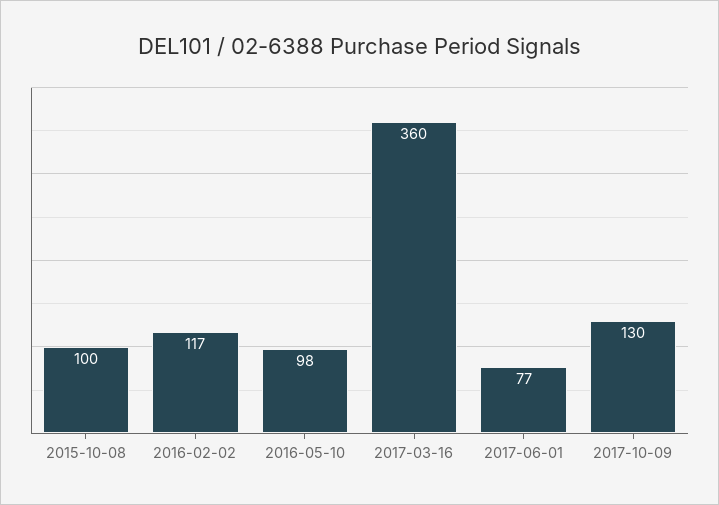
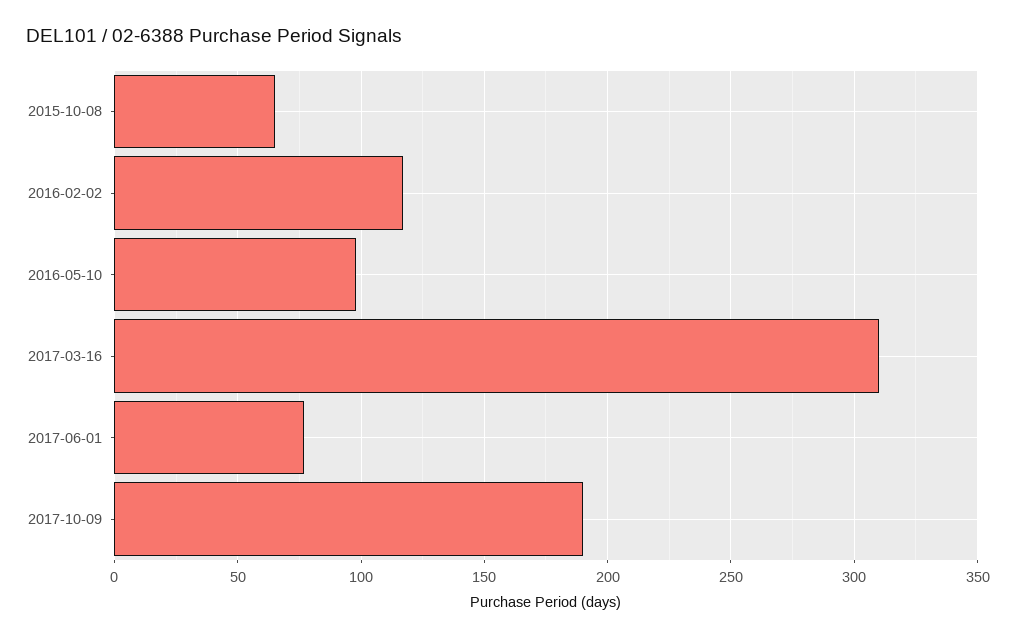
  {
-   "2015-10-08": 100,
+   "2015-10-08": 65,
    "2016-02-02": 117,
    "2016-05-10": 98,
-   "2017-03-16": 360,
+   "2017-03-16": 310,
    "2017-06-01": 77,
-   "2017-10-09": 130
+   "2017-10-09": 190
  }

